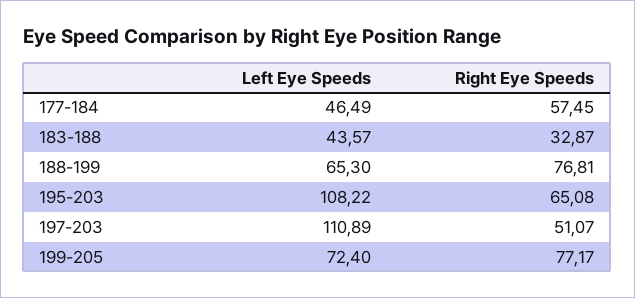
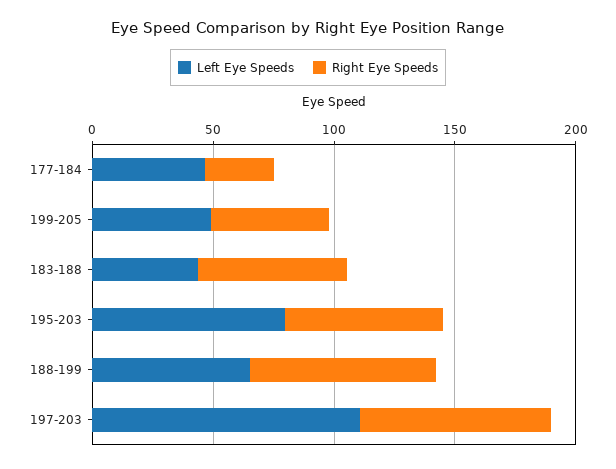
  {
    "Left Eye Speeds": {
      "177-184": 46.49,
      "183-188": 43.57,
      "188-199": 65.3,
-     "195-203": 108.22,
+     "195-203": 80,
      "197-203": 110.89,
-     "199-205": 72.4
+     "199-205": 50
    },
    "Right Eye Speeds": {
-     "177-184": 57.45,
+     "177-184": 30,
-     "183-188": 32.87,
+     "183-188": 60,
      "188-199": 76.81,
      "195-203": 65.08,
-     "197-203": 51.07,
+     "197-203": 80,
-     "199-205": 77.17
+     "199-205": 50
    }
  }

